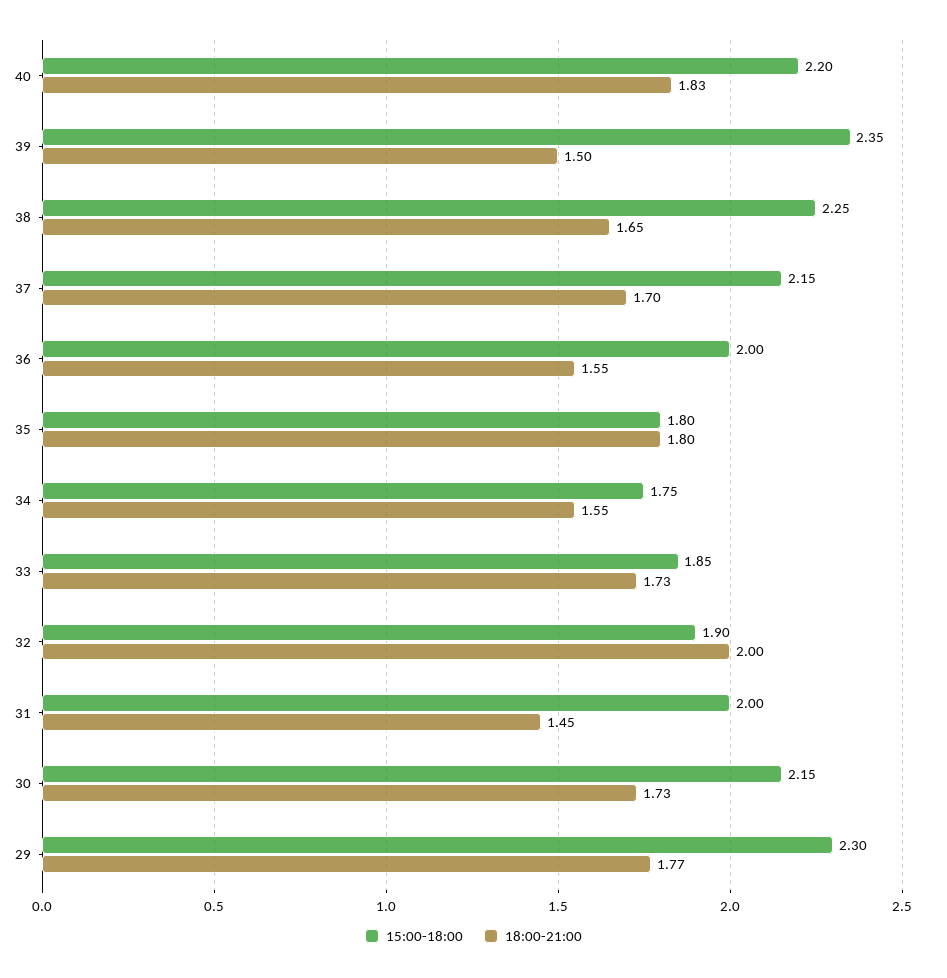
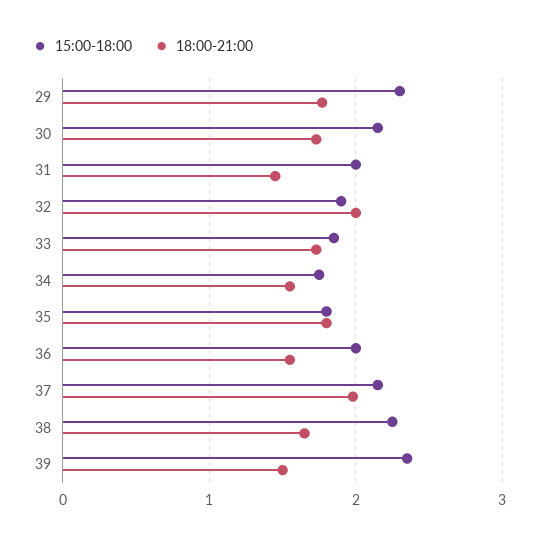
  {
    "15:00-18:00": {
-     "40": 2.2,
      "39": 2.35,
      "38": 2.25,
      "37": 2.15,
      "36": 2,
      "35": 1.8,
      "34": 1.75,
      "33": 1.85,
      "32": 1.9,
      "31": 2,
      "30": 2.15,
      "29": 2.3
    },
    "18:00-21:00": {
-     "40": 1.83,
      "39": 1.5,
      "38": 1.65,
-     "37": 1.7,
+     "37": 2,
      "36": 1.55,
      "35": 1.8,
      "34": 1.55,
      "33": 1.73,
      "32": 2,
      "31": 1.45,
      "30": 1.73,
      "29": 1.77
    }
  }

